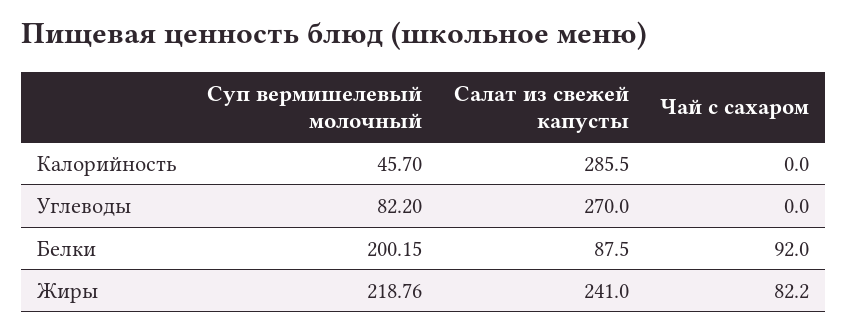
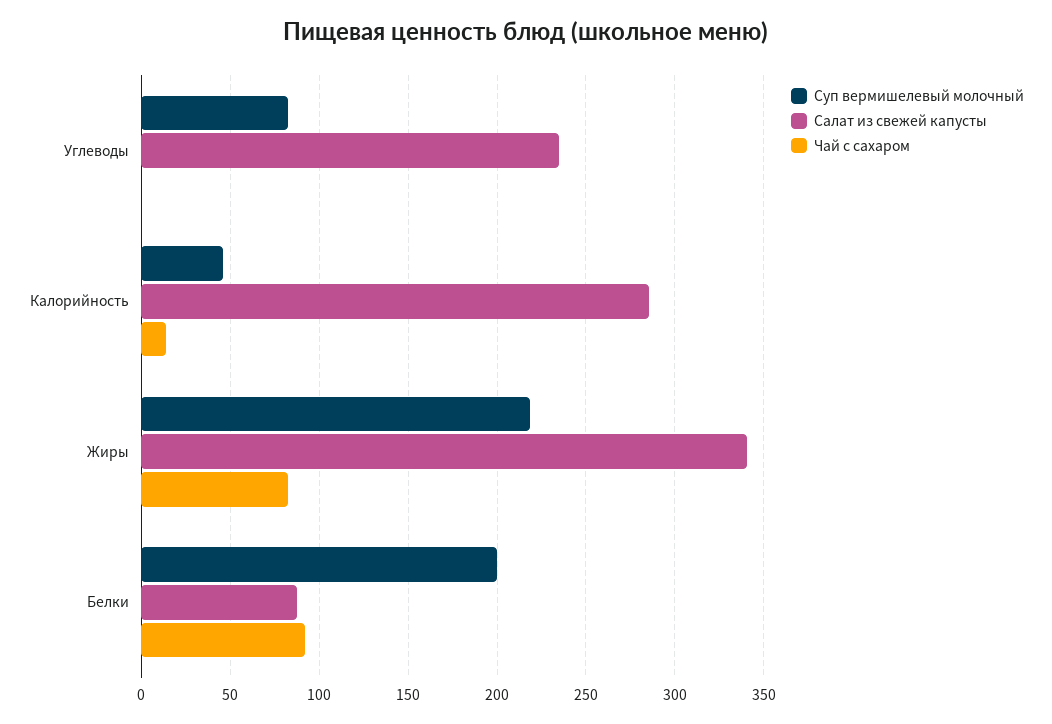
  {
    "Суп вермишелевый молочный": {
      "Калорийность": 45.7,
      "Углеводы": 82.2,
      "Белки": 200.15,
      "Жиры": 218.76
    },
    "Салат из свежей капусты": {
      "Калорийность": 285.5,
-     "Углеводы": 270,
+     "Углеводы": 235,
      "Белки": 87.5,
-     "Жиры": 241
+     "Жиры": 340
    },
    "Чай с сахаром": {
-     "Калорийность": 0,
+     "Калорийность": 15,
      "Углеводы": 0,
      "Белки": 92,
      "Жиры": 82.2
    }
  }

